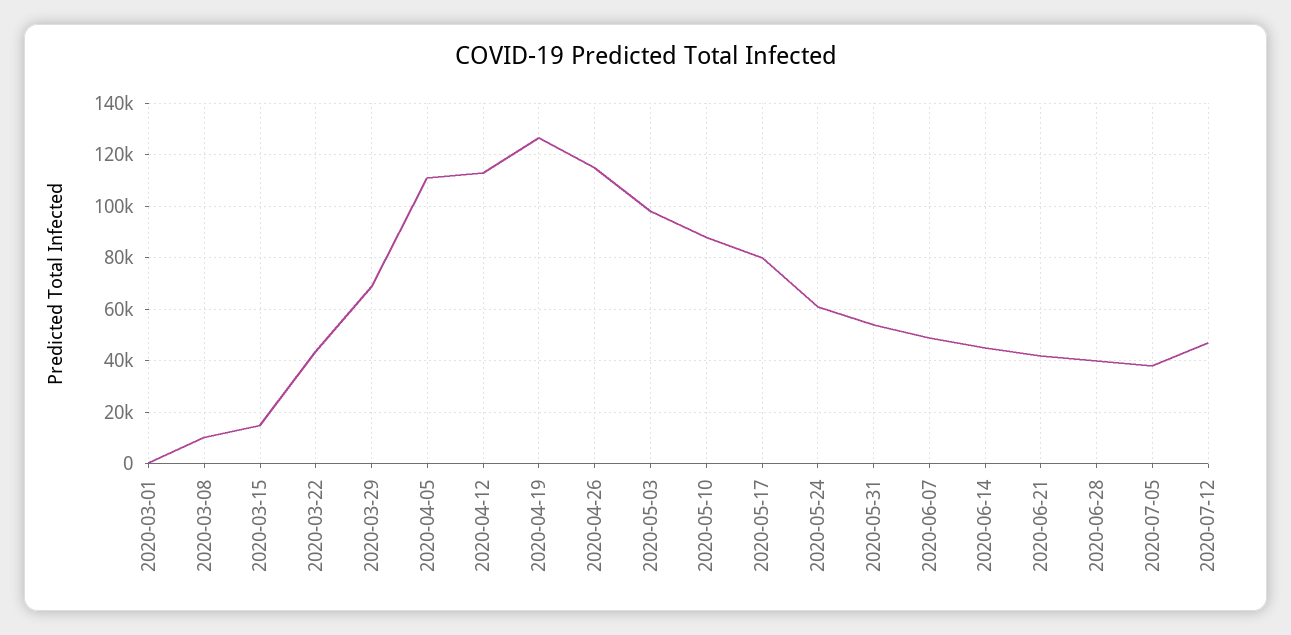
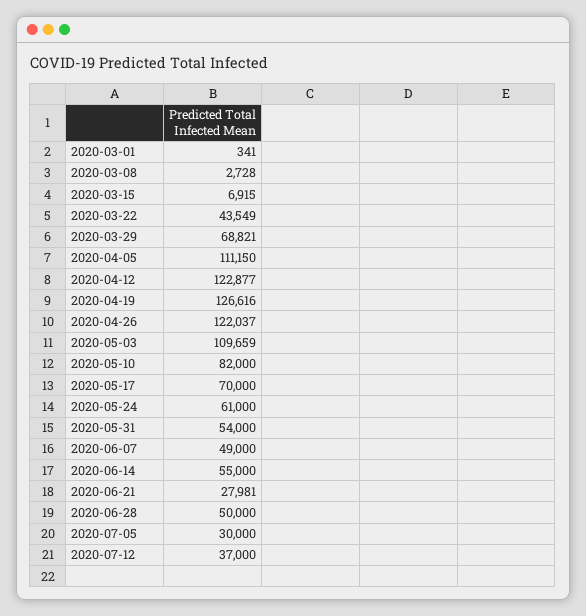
  {
    "2020-03-01": 341,
-   "2020-03-08": 10000,
+   "2020-03-08": 2728,
-   "2020-03-15": 15000,
+   "2020-03-15": 6915,
    "2020-03-22": 43549,
    "2020-03-29": 68821,
    "2020-04-05": 111150,
-   "2020-04-12": 112500,
+   "2020-04-12": 122877,
    "2020-04-19": 126616,
-   "2020-04-26": 115000,
+   "2020-04-26": 122037,
-   "2020-05-03": 97500,
+   "2020-05-03": 109659,
-   "2020-05-10": 87500,
+   "2020-05-10": 82000,
-   "2020-05-17": 80000,
+   "2020-05-17": 70000,
    "2020-05-24": 61000,
    "2020-05-31": 54000,
    "2020-06-07": 49000,
-   "2020-06-14": 45000,
+   "2020-06-14": 55000,
-   "2020-06-21": 42500,
+   "2020-06-21": 27981,
-   "2020-06-28": 40000,
+   "2020-06-28": 50000,
-   "2020-07-05": 37500,
+   "2020-07-05": 30000,
-   "2020-07-12": 47500
+   "2020-07-12": 37000
  }

